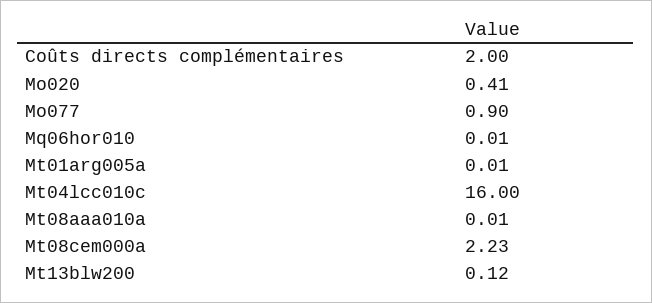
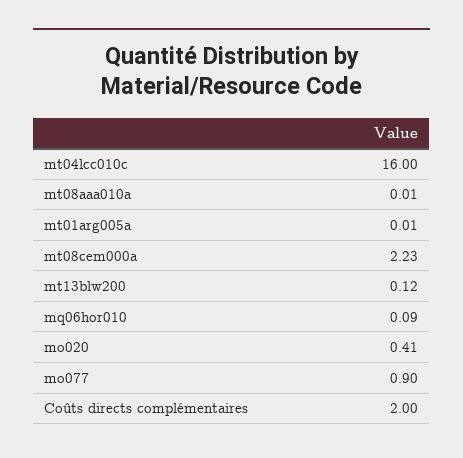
  {
    "Coûts directs complémentaires": 2,
    "Mo020": 0.41,
    "Mo077": 0.9,
-   "Mq06hor010": 0.01,
+   "Mq06hor010": 0.09,
    "Mt01arg005a": 0.01,
    "Mt04lcc010c": 16,
    "Mt08aaa010a": 0.01,
    "Mt08cem000a": 2.23,
    "Mt13blw200": 0.12
  }

